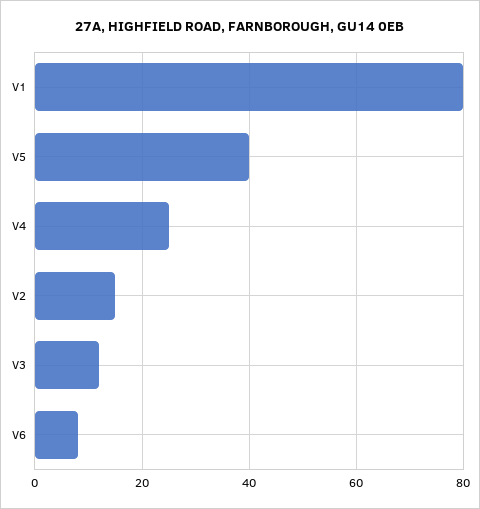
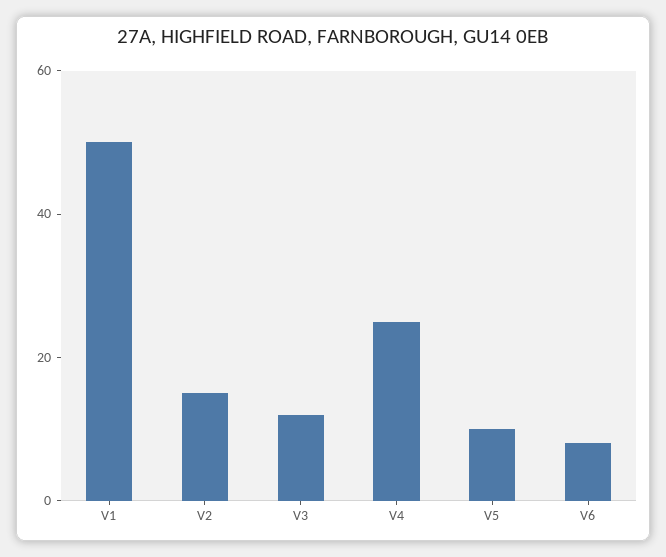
  {
-   "V1": 80,
+   "V1": 50,
-   "V5": 40,
+   "V5": 10,
    "V4": 25,
    "V2": 15,
    "V3": 10,
    "V6": 10
  }

